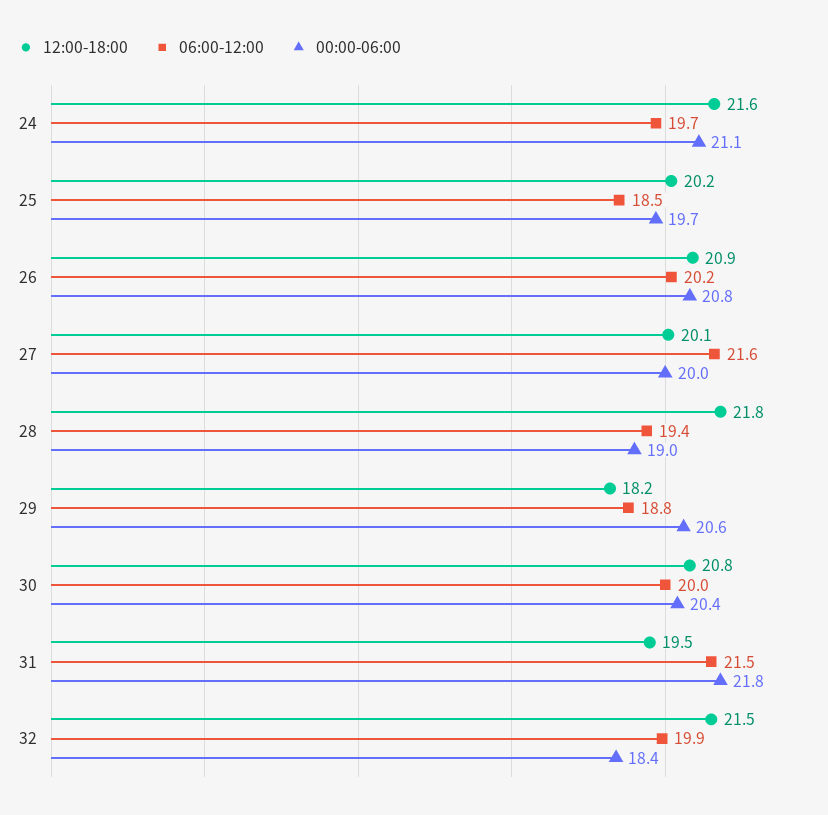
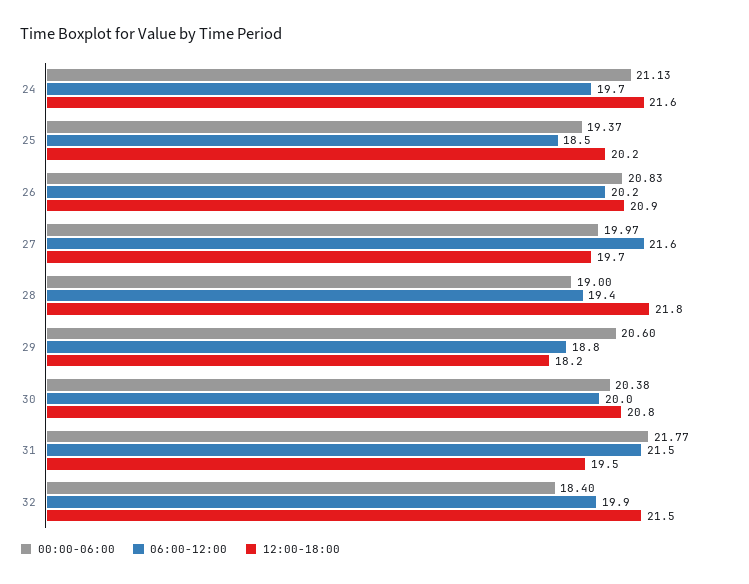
  {
    "12:00-18:00": {
      "24": 21.6,
      "25": 20.2,
      "26": 20.9,
-     "27": 20.1,
+     "27": 19.7,
      "28": 21.8,
      "29": 18.2,
      "30": 20.8,
      "31": 19.5,
      "32": 21.5
    },
    "06:00-12:00": {
      "24": 19.7,
      "25": 18.5,
      "26": 20.2,
      "27": 21.6,
      "28": 19.4,
      "29": 18.8,
      "30": 20,
      "31": 21.5,
      "32": 19.9
    },
    "00:00-06:00": {
      "24": 21.13,
-     "25": 19.7,
+     "25": 19.37,
      "26": 20.83,
      "27": 19.97,
      "28": 19,
      "29": 20.6,
      "30": 20.38,
      "31": 21.77,
      "32": 18.4
    }
  }

